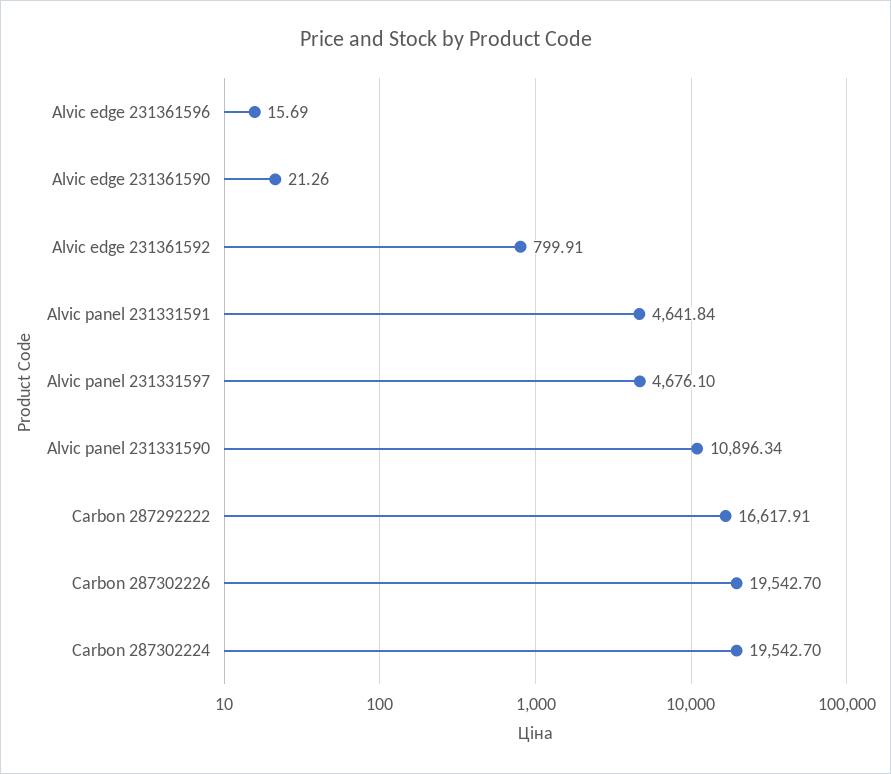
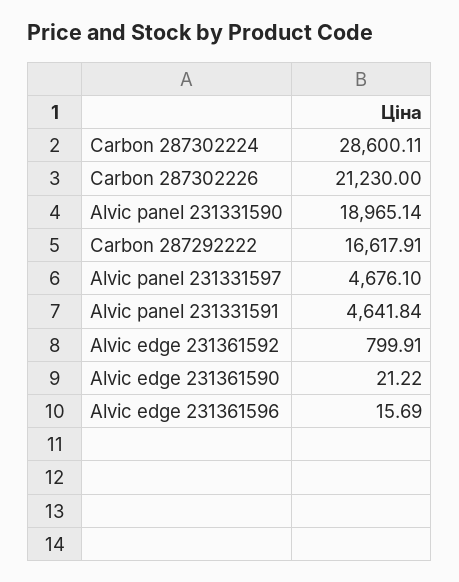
  {
    "Alvic edge 231361596": 15.69,
-   "Alvic edge 231361590": 21.26,
+   "Alvic edge 231361590": 21.22,
    "Alvic edge 231361592": 799.91,
    "Alvic panel 231331591": 4641.84,
    "Alvic panel 231331597": 4676.1,
-   "Alvic panel 231331590": 10896.34,
+   "Alvic panel 231331590": 18965.14,
    "Carbon 287292222": 16617.91,
-   "Carbon 287302226": 19542.7,
+   "Carbon 287302226": 21230,
-   "Carbon 287302224": 19542.7
+   "Carbon 287302224": 28600.11
  }

